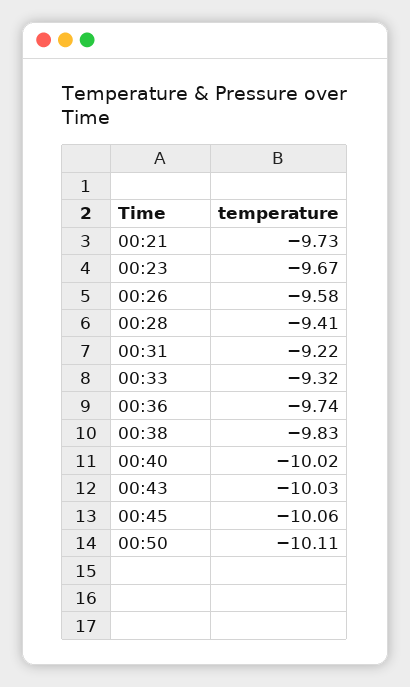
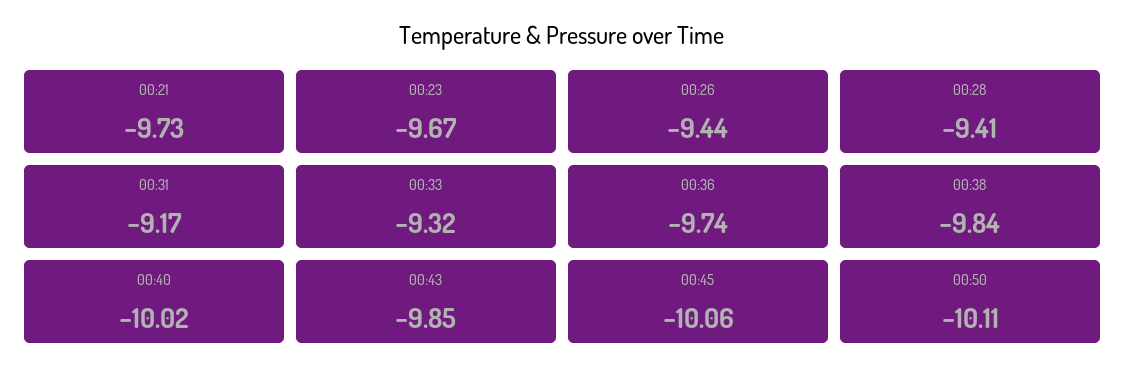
  {
    "00:21": -9.73,
    "00:23": -9.67,
-   "00:26": -9.58,
+   "00:26": -9.44,
    "00:28": -9.41,
-   "00:31": -9.22,
+   "00:31": -9.17,
    "00:33": -9.32,
    "00:36": -9.74,
-   "00:38": -9.83,
+   "00:38": -9.84,
    "00:40": -10.02,
-   "00:43": -10.03,
+   "00:43": -9.85,
    "00:45": -10.06,
    "00:50": -10.11
  }

